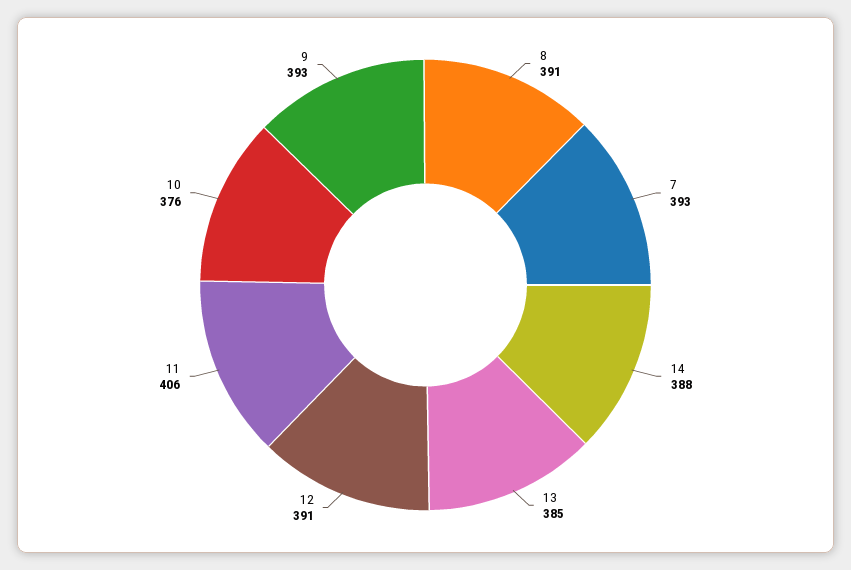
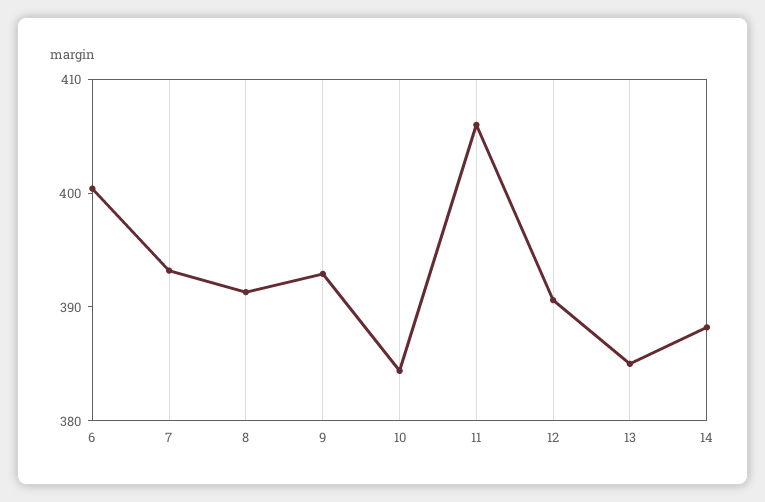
  {
    "8": 391,
    "7": 393,
    "14": 388,
    "13": 385,
    "12": 391,
    "11": 406,
-   "10": 376,
+   "10": 384,
-   "9": 393
+   "9": 393,
+   "6": 400
  }

